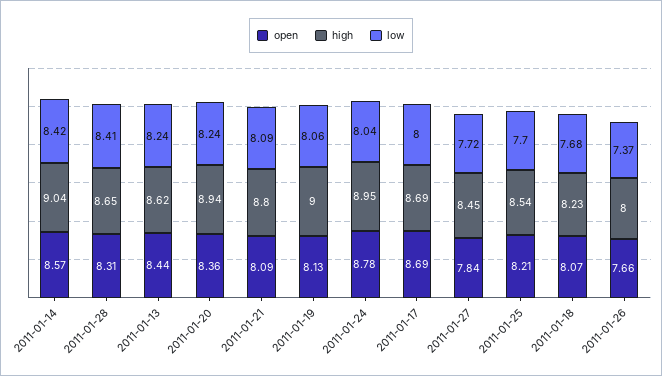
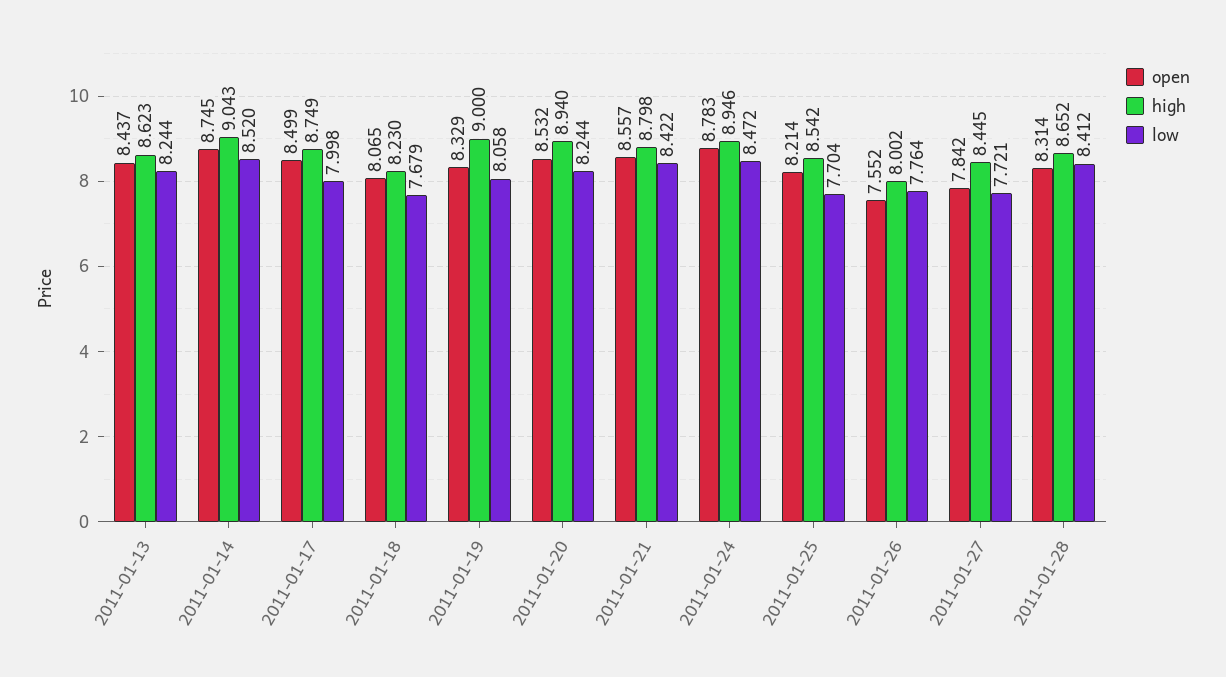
  {
    "open": {
-     "2011-01-14": 8.57,
+     "2011-01-14": 8.745,
      "2011-01-28": 8.314,
      "2011-01-13": 8.437,
-     "2011-01-20": 8.36,
+     "2011-01-20": 8.532,
-     "2011-01-21": 8.09,
+     "2011-01-21": 8.557,
-     "2011-01-19": 8.13,
+     "2011-01-19": 8.329,
      "2011-01-24": 8.783,
-     "2011-01-17": 8.69,
+     "2011-01-17": 8.499,
      "2011-01-27": 7.842,
      "2011-01-25": 8.214,
      "2011-01-18": 8.065,
-     "2011-01-26": 7.66
+     "2011-01-26": 7.552
    },
    "high": {
      "2011-01-14": 9.043,
      "2011-01-28": 8.652,
      "2011-01-13": 8.623,
      "2011-01-20": 8.94,
      "2011-01-21": 8.798,
      "2011-01-19": 9,
      "2011-01-24": 8.946,
-     "2011-01-17": 8.69,
+     "2011-01-17": 8.749,
      "2011-01-27": 8.445,
      "2011-01-25": 8.542,
      "2011-01-18": 8.23,
      "2011-01-26": 8.002
    },
    "low": {
-     "2011-01-14": 8.42,
+     "2011-01-14": 8.52,
      "2011-01-28": 8.412,
      "2011-01-13": 8.244,
      "2011-01-20": 8.244,
-     "2011-01-21": 8.09,
+     "2011-01-21": 8.422,
      "2011-01-19": 8.058,
-     "2011-01-24": 8.04,
+     "2011-01-24": 8.472,
      "2011-01-17": 7.998,
      "2011-01-27": 7.721,
      "2011-01-25": 7.704,
      "2011-01-18": 7.679,
-     "2011-01-26": 7.37
+     "2011-01-26": 7.764
    }
  }

